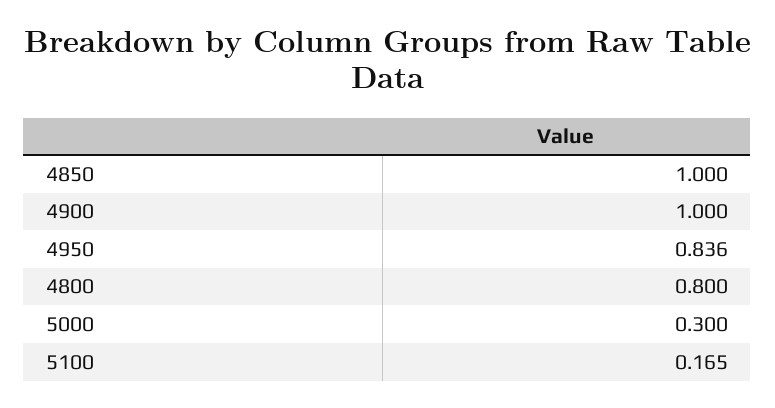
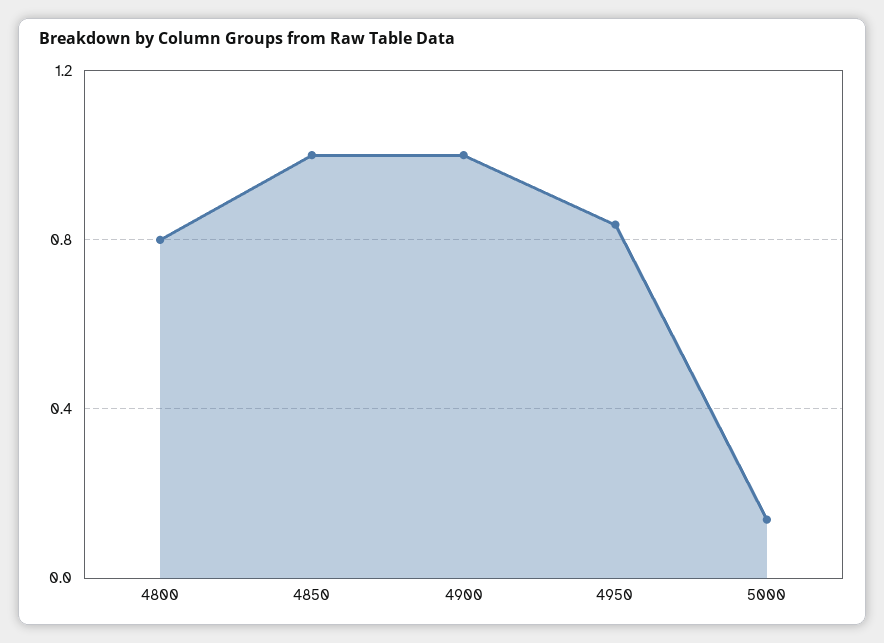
  {
    "4850": 1,
    "4900": 1,
    "4950": 0.836,
    "4800": 0.8,
-   "5000": 0.3,
+   "5000": 0.15
-   "5100": 0.165
  }

